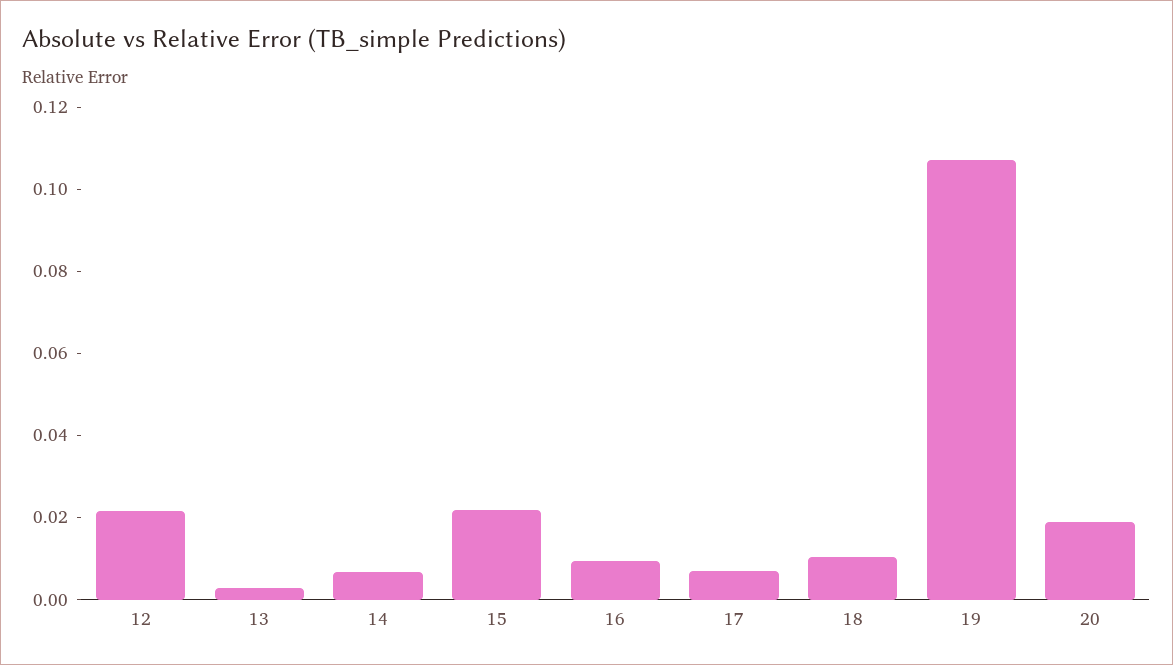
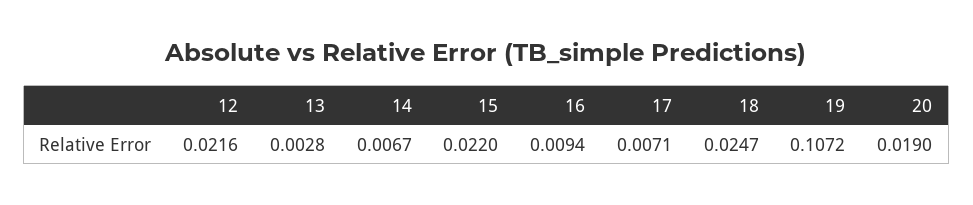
  {
    "12": 0.0216,
    "13": 0.0028,
    "14": 0.0067,
    "15": 0.022,
    "16": 0.0094,
    "17": 0.0071,
-   "18": 0.01,
+   "18": 0.0247,
    "19": 0.1072,
    "20": 0.019
  }

